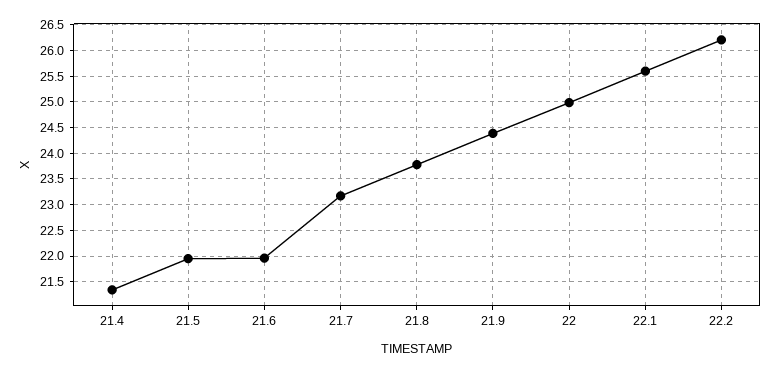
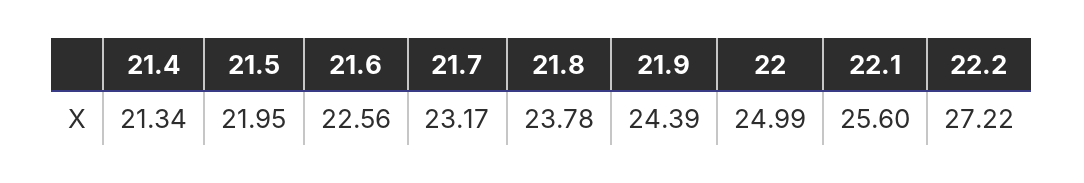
  {
    "21.4": 21.34,
    "21.5": 21.95,
-   "21.6": 22,
+   "21.6": 22.56,
    "21.7": 23.17,
    "21.8": 23.78,
    "21.9": 24.39,
    "22": 24.99,
    "22.1": 25.6,
-   "22.2": 26.25
+   "22.2": 27.22
  }

